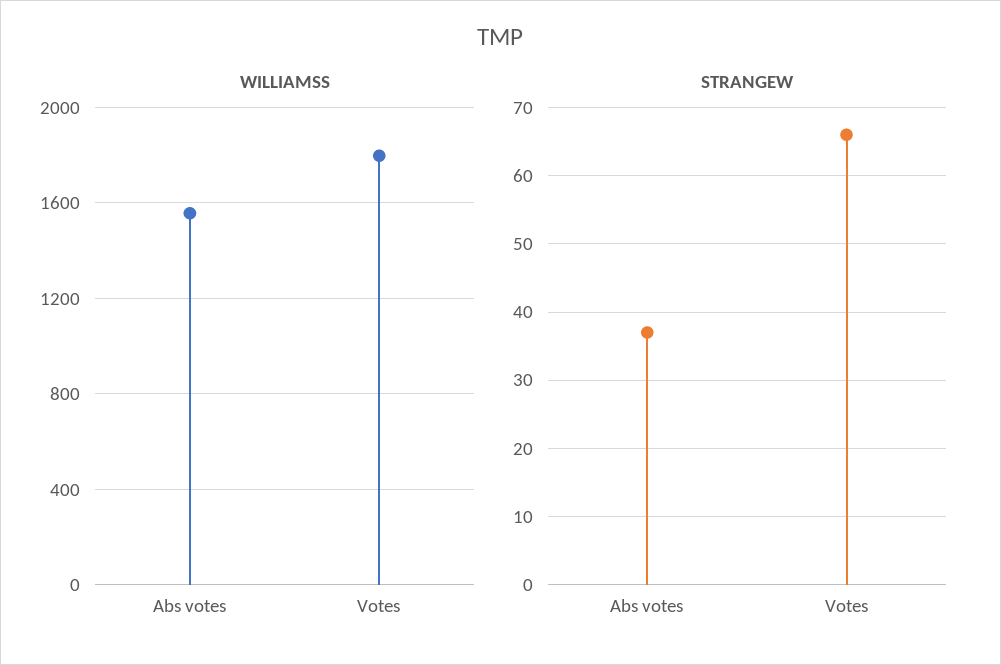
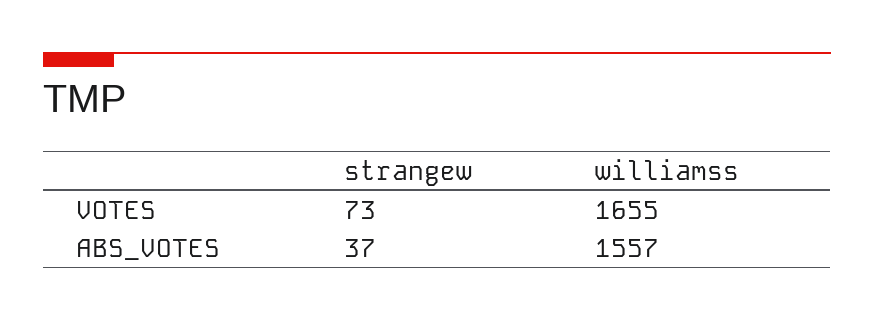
  {
    "WILLIAMSS": {
      "Abs votes": 1557,
-     "Votes": 1800
+     "Votes": 1655
    },
    "STRANGEW": {
      "Abs votes": 37,
-     "Votes": 66
+     "Votes": 73
    }
  }

